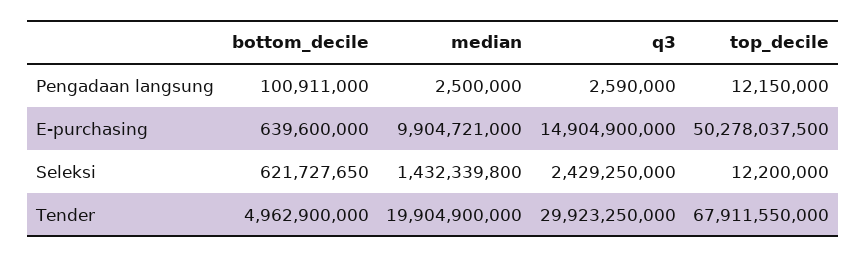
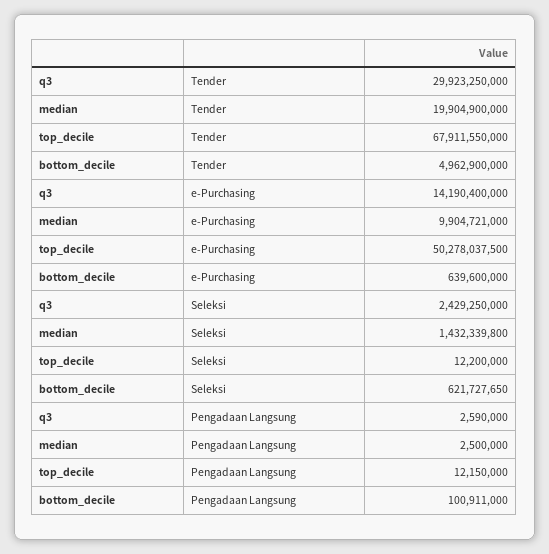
  {
    "bottom_decile": {
      "Pengadaan langsung": 100911000,
      "E-purchasing": 639600000,
      "Seleksi": 621727650,
      "Tender": 4962900000
    },
    "median": {
      "Pengadaan langsung": 2500000,
      "E-purchasing": 9904721000,
      "Seleksi": 1432339800,
      "Tender": 19904900000
    },
    "q3": {
      "Pengadaan langsung": 2590000,
-     "E-purchasing": 14904900000,
+     "E-purchasing": 14190400000,
      "Seleksi": 2429250000,
      "Tender": 29923250000
    },
    "top_decile": {
      "Pengadaan langsung": 12150000,
      "E-purchasing": 50278037500,
      "Seleksi": 12200000,
      "Tender": 67911550000
    }
  }

